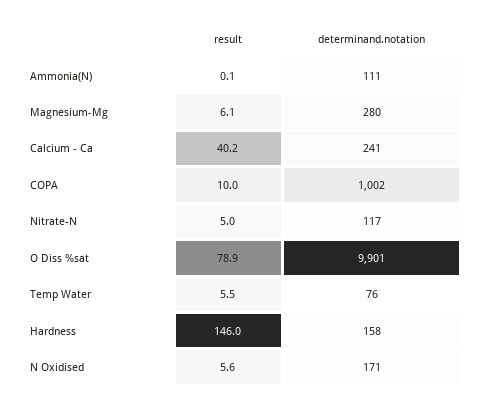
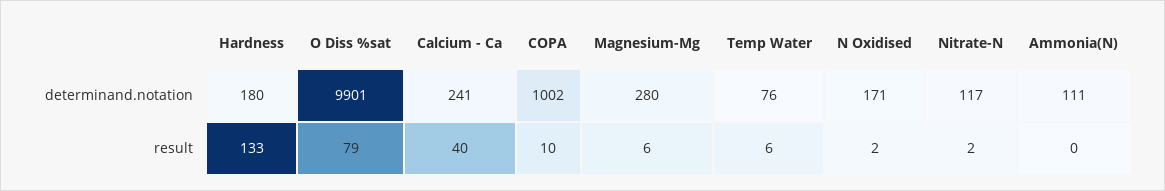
  {
    "result": {
      "Ammonia(N)": 0.1,
      "Magnesium-Mg": 6.1,
      "Calcium - Ca": 40.2,
      "COPA": 10,
-     "Nitrate-N": 5,
+     "Nitrate-N": 2,
      "O Diss %sat": 78.9,
      "Temp Water": 5.5,
-     "Hardness": 146,
+     "Hardness": 133,
-     "N Oxidised": 5.6
+     "N Oxidised": 2
    },
    "determinand.notation": {
      "Ammonia(N)": 111,
      "Magnesium-Mg": 280,
      "Calcium - Ca": 241,
      "COPA": 1002,
      "Nitrate-N": 117,
      "O Diss %sat": 9901,
      "Temp Water": 76,
-     "Hardness": 158,
+     "Hardness": 180,
      "N Oxidised": 171
    }
  }

